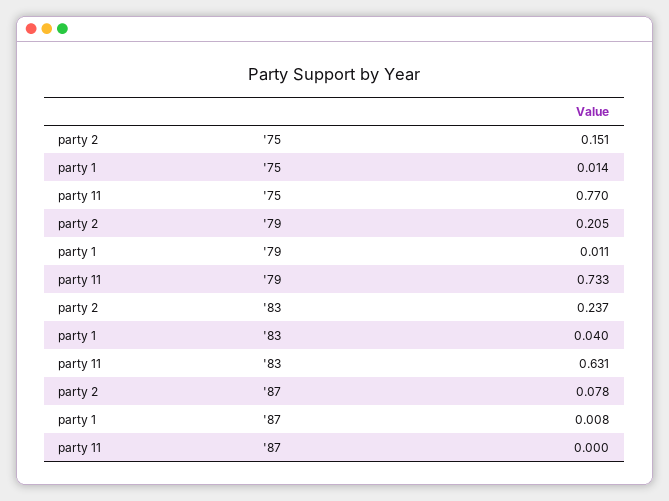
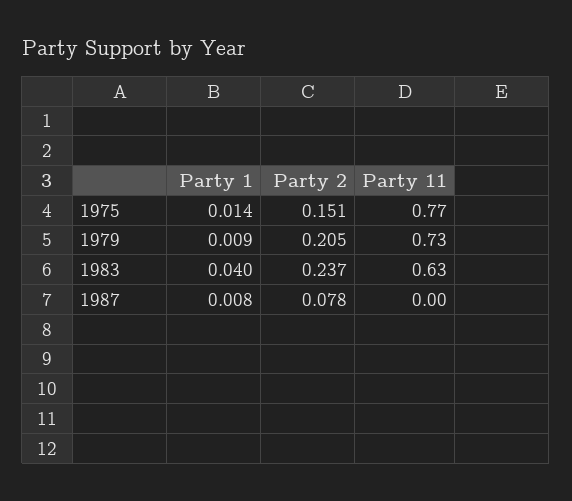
  {
    "party 2": {
      "'75": 0.151,
      "'79": 0.205,
      "'83": 0.237,
      "'87": 0.078
    },
    "party 1": {
      "'75": 0.014,
-     "'79": 0.011,
+     "'79": 0.009,
      "'83": 0.04,
      "'87": 0.008
    },
    "party 11": {
      "'75": 0.77,
      "'79": 0.733,
      "'83": 0.631,
      "'87": 0
    }
  }

